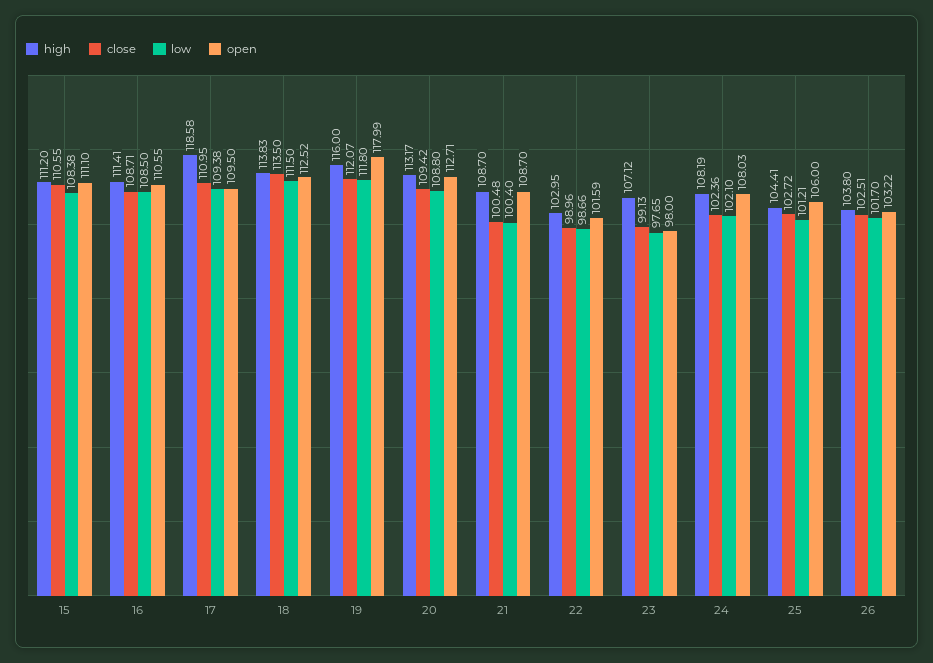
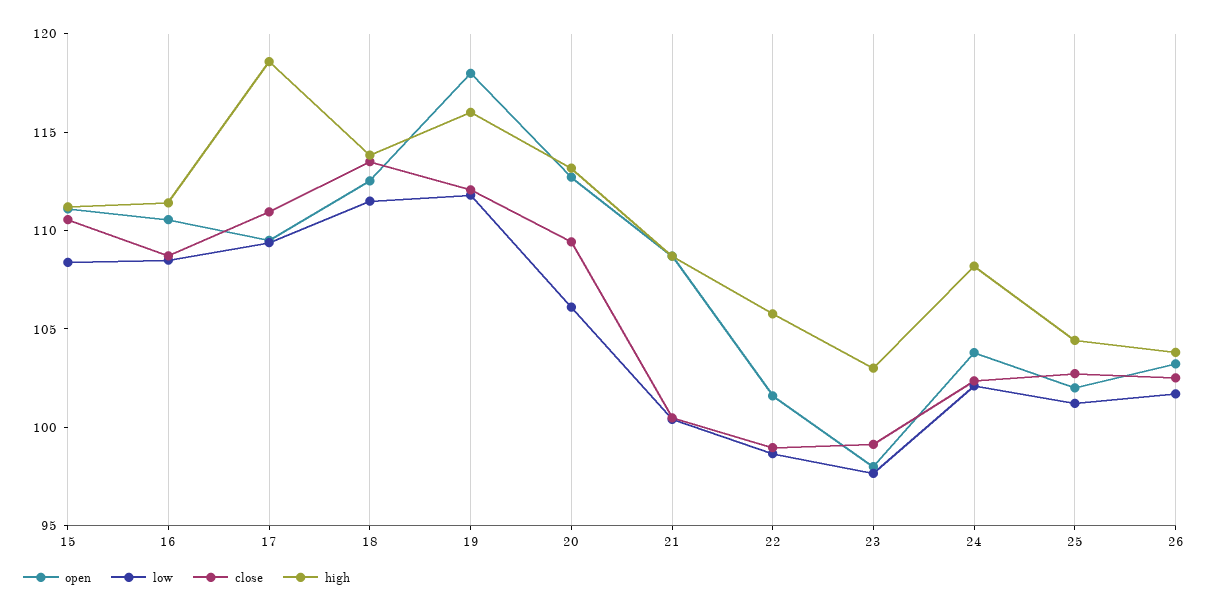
  {
    "high": {
      "15": 111.2,
      "16": 111.41,
      "17": 118.58,
      "18": 113.83,
      "19": 116,
      "20": 113.17,
      "21": 108.7,
-     "22": 102.95,
+     "22": 106,
-     "23": 107.12,
+     "23": 103,
      "24": 108.19,
      "25": 104.41,
      "26": 103.8
    },
    "close": {
      "15": 110.55,
      "16": 108.71,
      "17": 110.95,
      "18": 113.5,
      "19": 112.07,
      "20": 109.42,
      "21": 100.48,
      "22": 98.96,
      "23": 99.13,
      "24": 102.36,
      "25": 102.72,
      "26": 102.51
    },
    "low": {
      "15": 108.38,
      "16": 108.5,
      "17": 109.38,
      "18": 111.5,
      "19": 111.8,
-     "20": 108.8,
+     "20": 106,
      "21": 100.4,
      "22": 98.66,
      "23": 97.65,
      "24": 102.1,
      "25": 101.21,
      "26": 101.7
    },
    "open": {
      "15": 111.1,
      "16": 110.55,
      "17": 109.5,
      "18": 112.52,
      "19": 117.99,
      "20": 112.71,
      "21": 108.7,
      "22": 101.59,
      "23": 98,
-     "24": 108.03,
+     "24": 104,
-     "25": 106,
+     "25": 102,
      "26": 103.22
    }
  }

